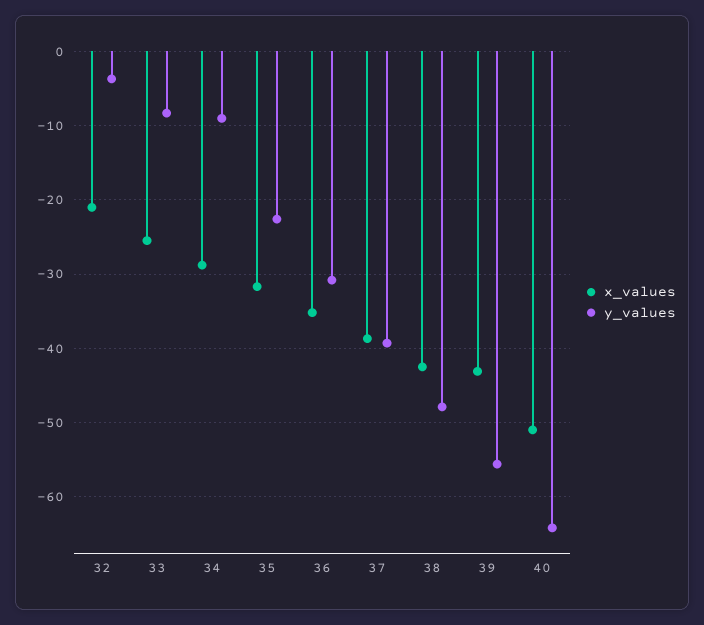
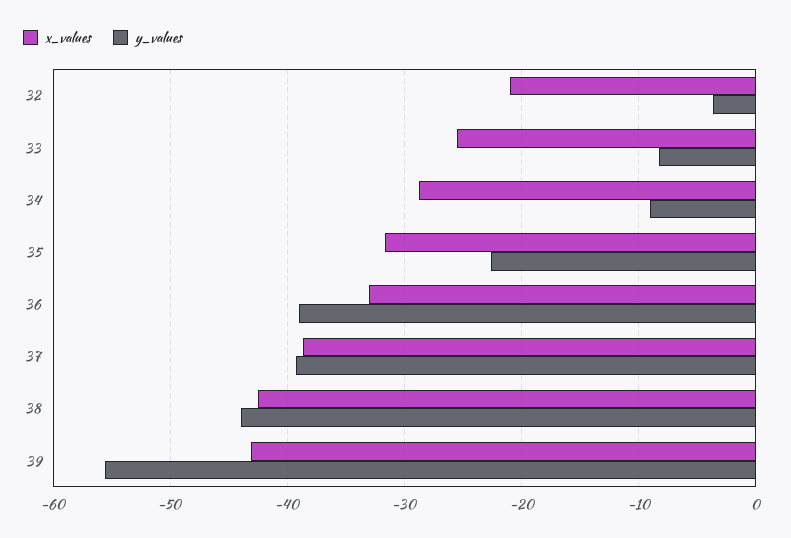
  {
    "x_values": {
      "32": -21,
      "33": -26,
      "34": -29,
      "35": -32,
-     "36": -35,
+     "36": -33,
      "37": -39,
      "38": -43,
-     "39": -43,
+     "39": -43
-     "40": -51
    },
    "y_values": {
      "32": -4,
      "33": -8,
      "34": -9,
      "35": -23,
-     "36": -31,
+     "36": -39,
      "37": -39,
-     "38": -48,
+     "38": -44,
-     "39": -56,
+     "39": -56
-     "40": -64
    }
  }

